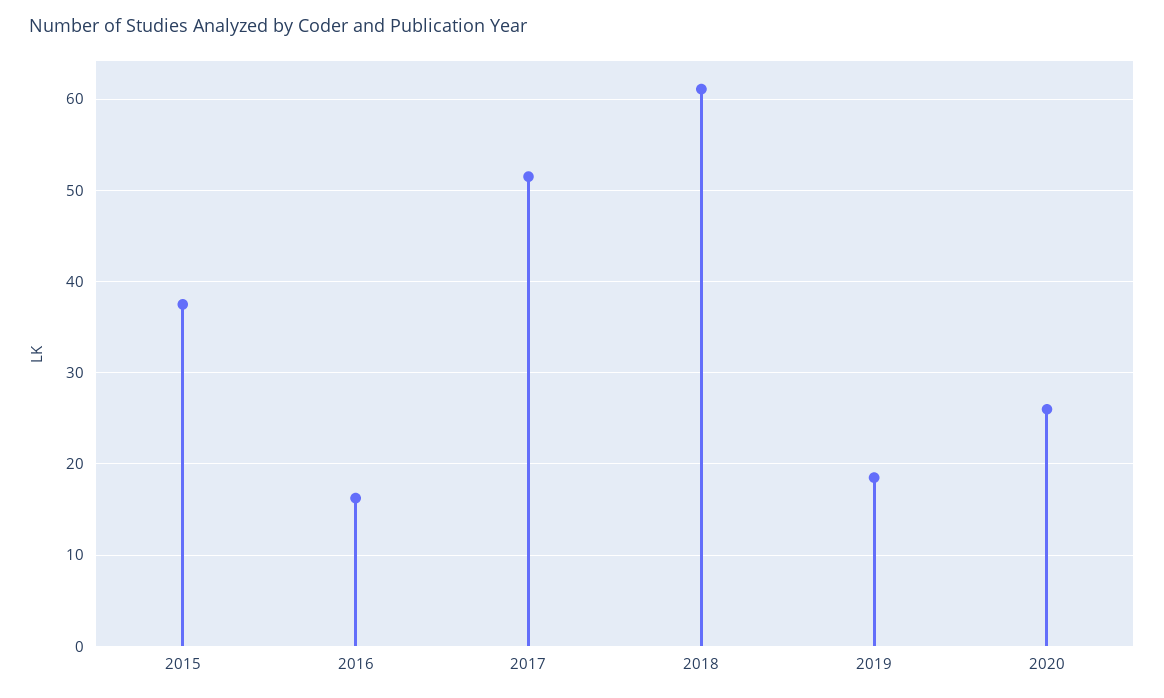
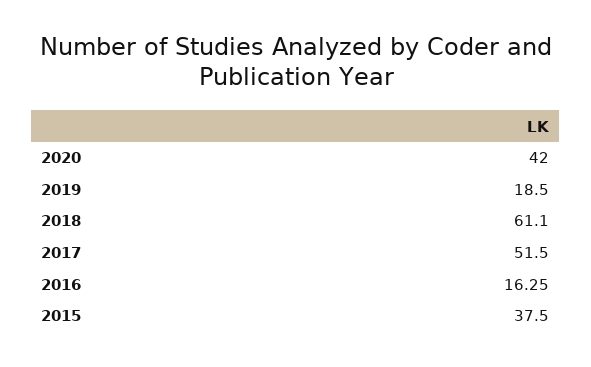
  {
    "2015": 37.5,
    "2016": 16.25,
    "2017": 51.5,
    "2018": 61.1,
    "2019": 18.5,
-   "2020": 26
+   "2020": 42
  }

